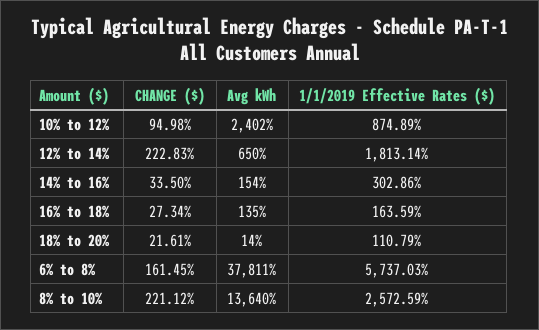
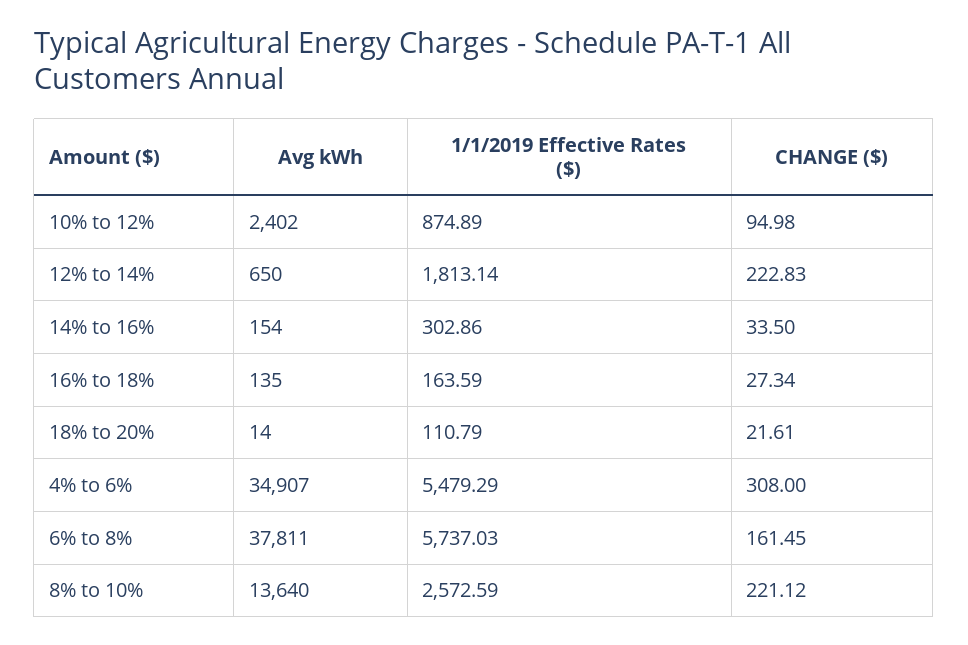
  {
    "CHANGE ($)": {
      "10% to 12%": 94.98,
      "12% to 14%": 222.83,
      "14% to 16%": 33.5,
      "16% to 18%": 27.34,
      "18% to 20%": 21.61,
      "6% to 8%": 161.45,
-     "8% to 10%": 221.12
+     "8% to 10%": 221.12,
+     "4% to 6%": 308
    },
    "Avg kWh": {
      "10% to 12%": 2402,
      "12% to 14%": 650,
      "14% to 16%": 154,
      "16% to 18%": 135,
      "18% to 20%": 14,
      "6% to 8%": 37811,
-     "8% to 10%": 13640
+     "8% to 10%": 13640,
+     "4% to 6%": 34907
    },
    "1/1/2019 Effective Rates ($)": {
      "10% to 12%": 874.89,
      "12% to 14%": 1813.14,
      "14% to 16%": 302.86,
      "16% to 18%": 163.59,
      "18% to 20%": 110.79,
      "6% to 8%": 5737.03,
-     "8% to 10%": 2572.59
+     "8% to 10%": 2572.59,
+     "4% to 6%": 5479.29
    }
  }

